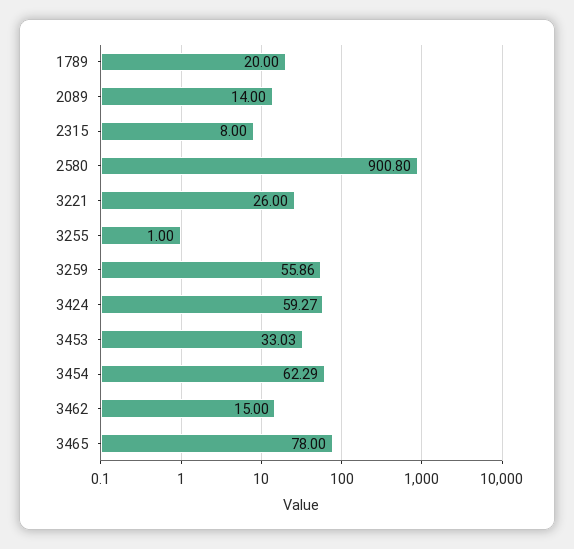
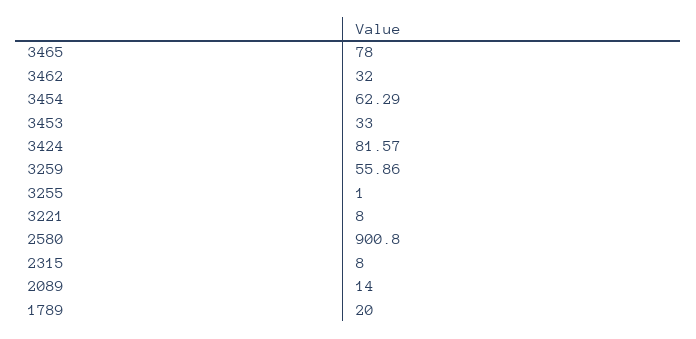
  {
    "1789": 20,
    "2089": 14,
    "2315": 8,
    "2580": 900.8,
-   "3221": 26,
+   "3221": 8,
    "3255": 1,
    "3259": 55.86,
-   "3424": 59.27,
+   "3424": 81.57,
-   "3453": 33.03,
+   "3453": 33,
    "3454": 62.29,
-   "3462": 15,
+   "3462": 32,
    "3465": 78
  }

